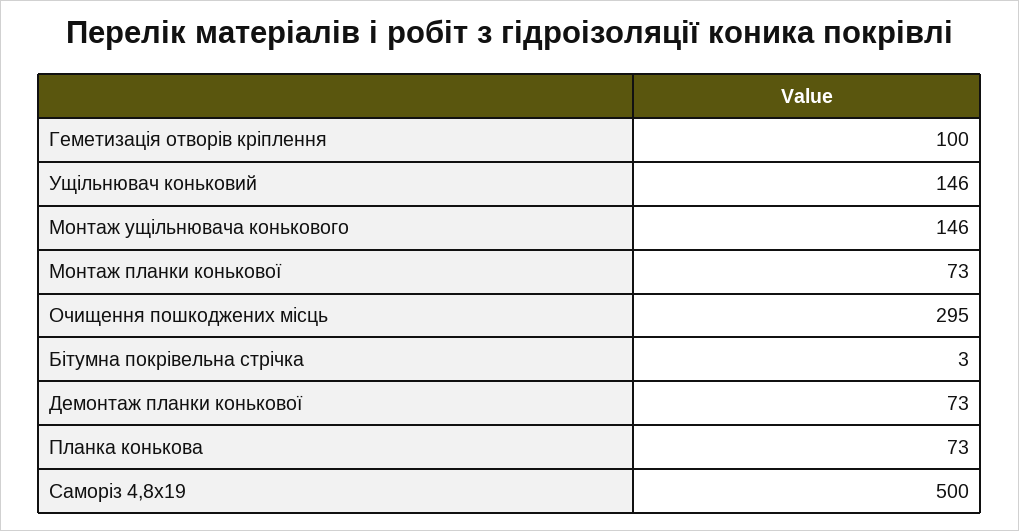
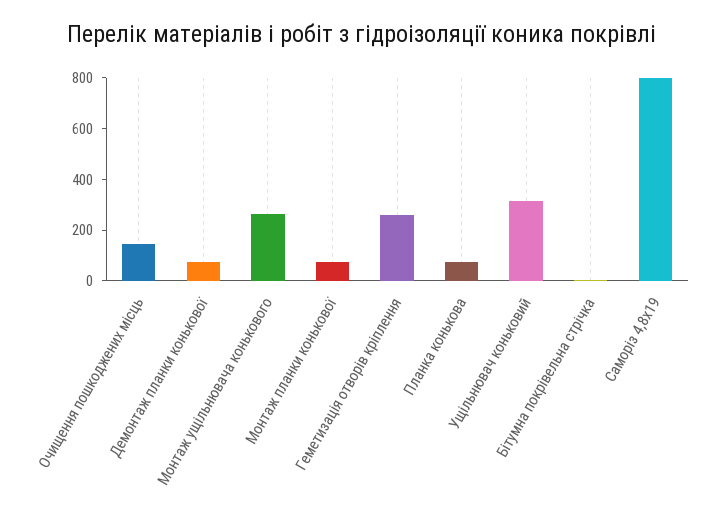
  {
-   "Геметизація отворів кріплення": 100,
+   "Геметизація отворів кріплення": 250,
-   "Ущільнювач коньковий": 146,
+   "Ущільнювач коньковий": 300,
-   "Монтаж ущільнювача конькового": 146,
+   "Монтаж ущільнювача конькового": 250,
    "Монтаж планки конькової": 73,
-   "Очищення пошкоджених місць": 295,
+   "Очищення пошкоджених місць": 150,
    "Бітумна покрівельна стрічка": 3,
    "Демонтаж планки конькової": 73,
    "Планка конькова": 73,
-   "Саморіз 4,8х19": 500
+   "Саморіз 4,8х19": 800
  }

